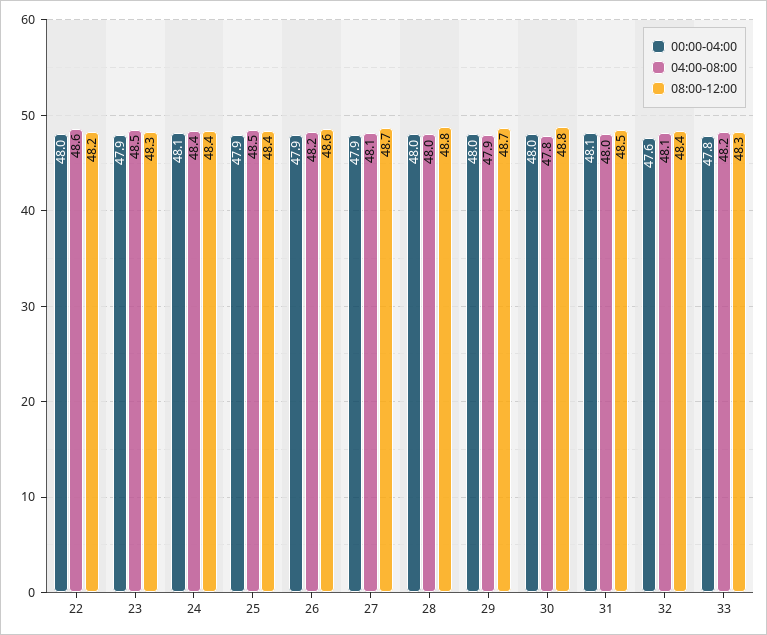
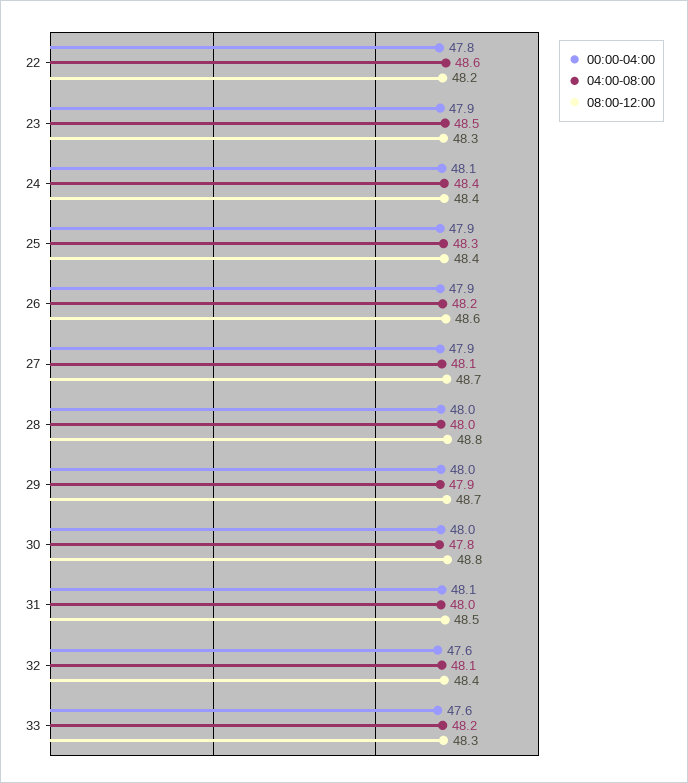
  {
    "00:00-04:00": {
-     "22": 48,
+     "22": 47.8,
      "23": 47.9,
      "24": 48.1,
      "25": 47.9,
      "26": 47.9,
      "27": 47.9,
      "28": 48,
      "29": 48,
      "30": 48,
      "31": 48.1,
      "32": 47.6,
-     "33": 47.8
+     "33": 47.6
    },
    "04:00-08:00": {
      "22": 48.6,
      "23": 48.5,
      "24": 48.4,
-     "25": 48.5,
+     "25": 48.3,
      "26": 48.2,
      "27": 48.1,
      "28": 48,
      "29": 47.9,
      "30": 47.8,
      "31": 48,
      "32": 48.1,
      "33": 48.2
    },
    "08:00-12:00": {
      "22": 48.2,
      "23": 48.3,
      "24": 48.4,
      "25": 48.4,
      "26": 48.6,
      "27": 48.7,
      "28": 48.8,
      "29": 48.7,
      "30": 48.8,
      "31": 48.5,
      "32": 48.4,
      "33": 48.3
    }
  }

